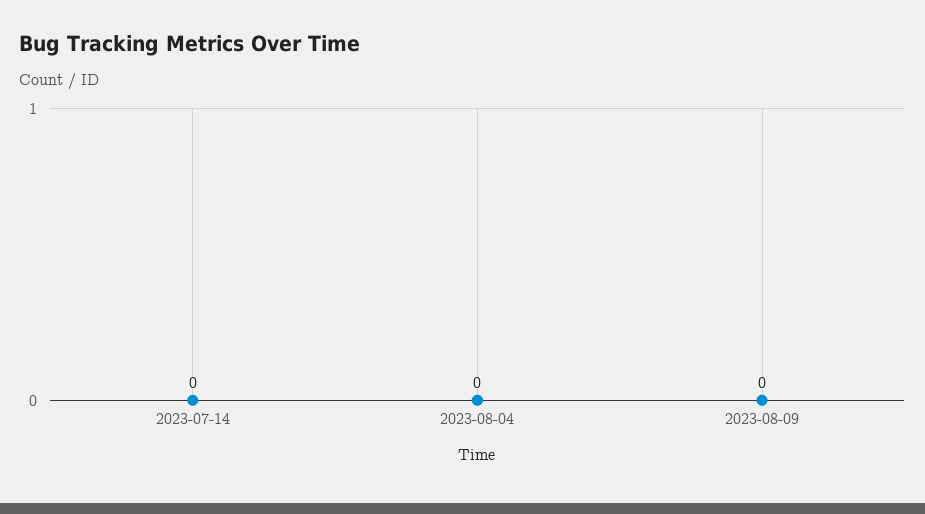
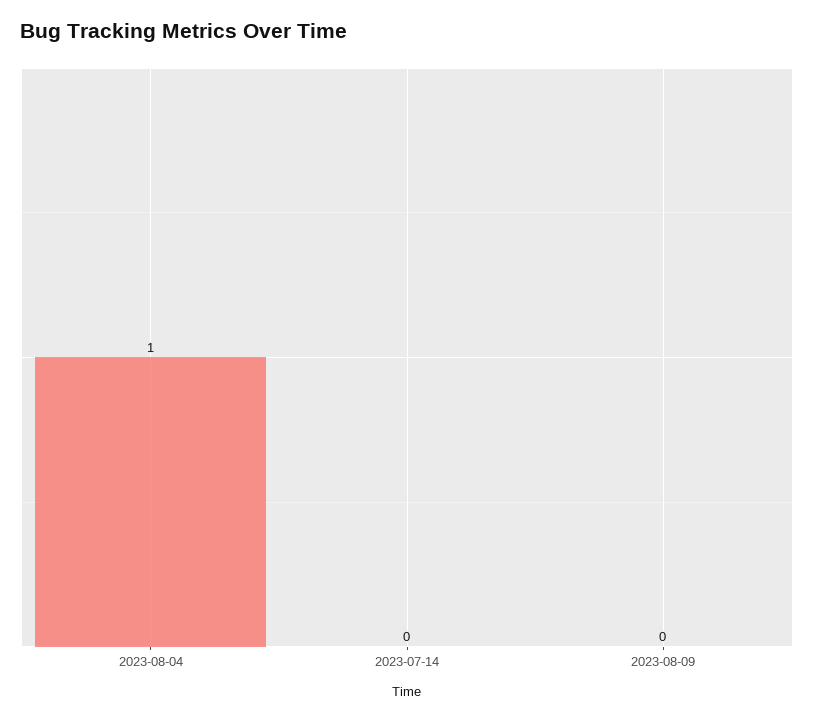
  {
    "2023-07-14": 0,
-   "2023-08-04": 0,
+   "2023-08-04": 1,
    "2023-08-09": 0
  }

